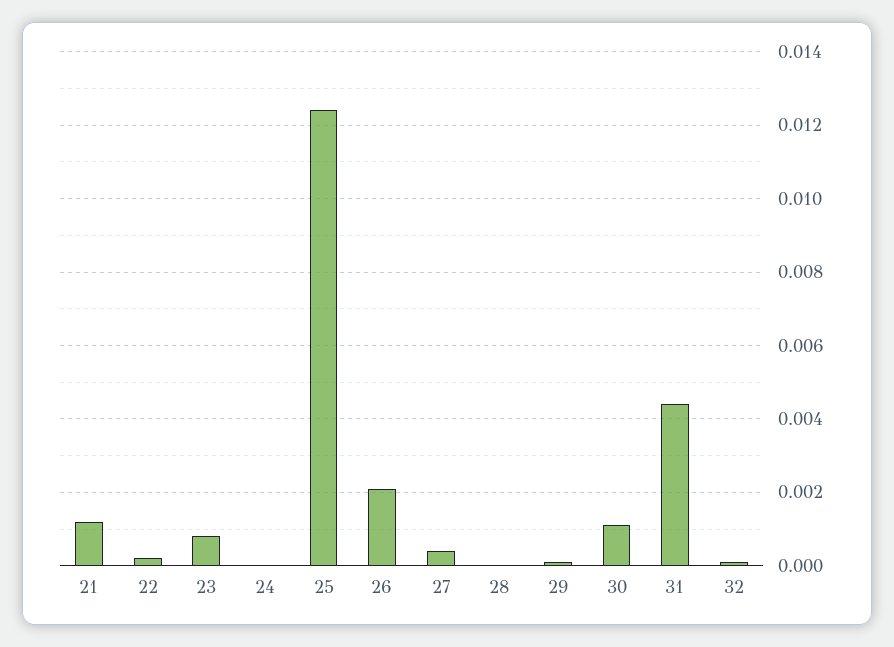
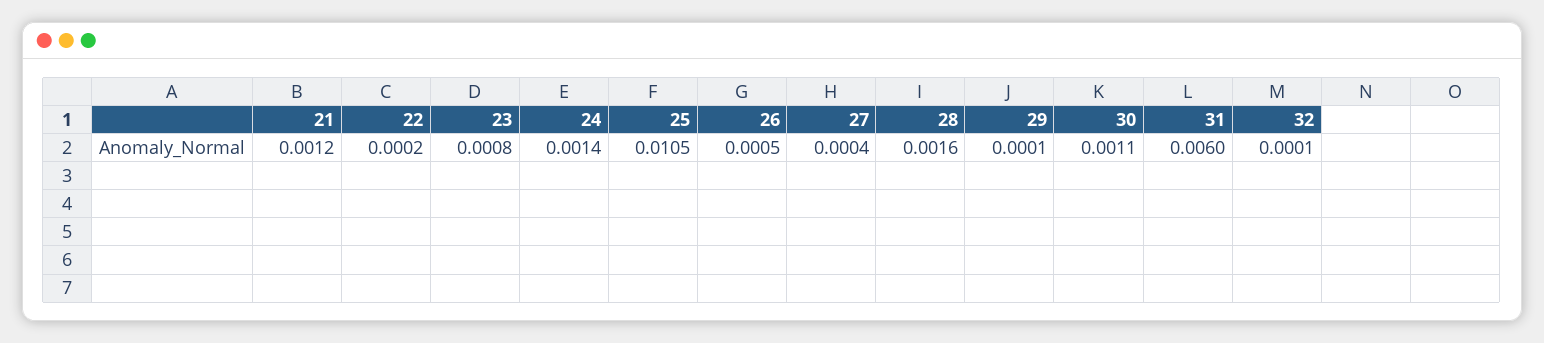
  {
    "21": 0.0012,
    "22": 0.0002,
    "23": 0.0008,
-   "24": 0,
+   "24": 0.0014,
-   "25": 0.0125,
+   "25": 0.0105,
-   "26": 0.002,
+   "26": 0.0005,
    "27": 0.0004,
-   "28": 0,
+   "28": 0.0016,
    "29": 0.0001,
    "30": 0.0011,
-   "31": 0.0045,
+   "31": 0.006,
    "32": 0.0001
  }

